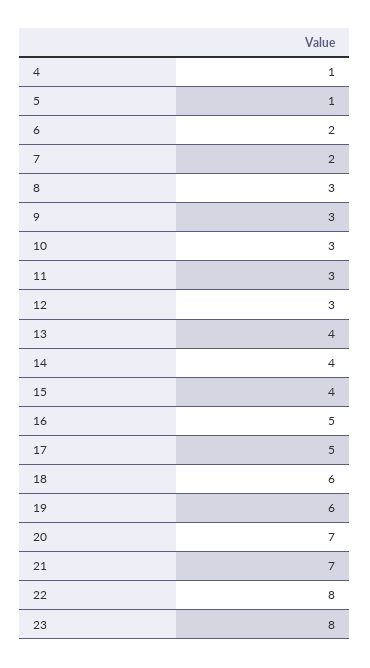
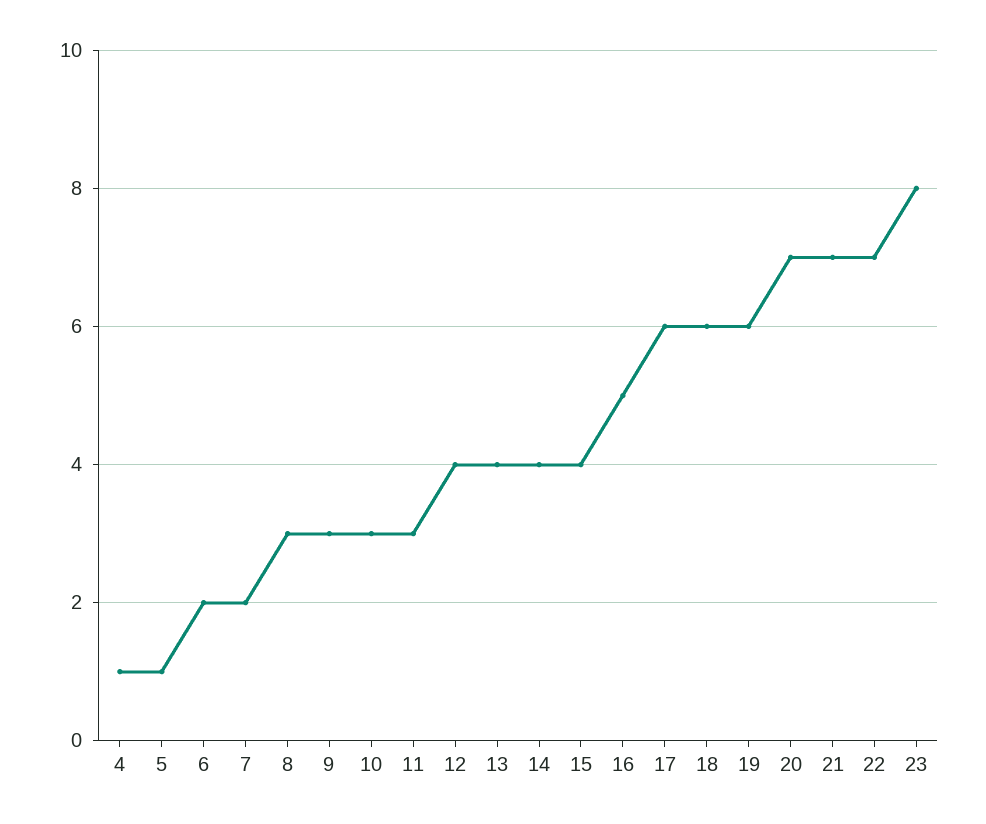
  {
    "4": 1,
    "5": 1,
    "6": 2,
    "7": 2,
    "8": 3,
    "9": 3,
    "10": 3,
    "11": 3,
-   "12": 3,
+   "12": 4,
    "13": 4,
    "14": 4,
    "15": 4,
    "16": 5,
-   "17": 5,
+   "17": 6,
    "18": 6,
    "19": 6,
    "20": 7,
    "21": 7,
-   "22": 8,
+   "22": 7,
    "23": 8
  }

